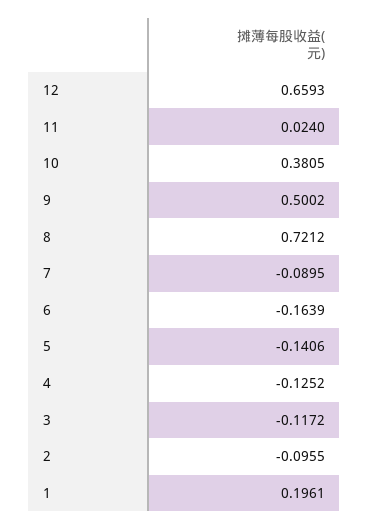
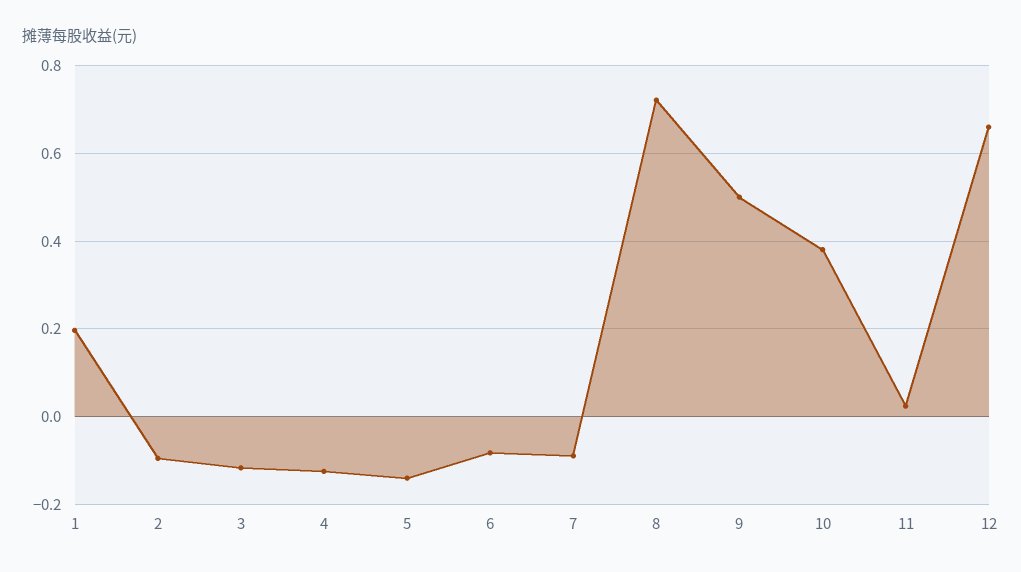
  {
    "12": 0.6593,
    "11": 0.024,
    "10": 0.3805,
    "9": 0.5002,
    "8": 0.7212,
    "7": -0.0895,
-   "6": -0.1639,
+   "6": -0.08,
    "5": -0.1406,
    "4": -0.1252,
    "3": -0.1172,
    "2": -0.0955,
    "1": 0.1961
  }

